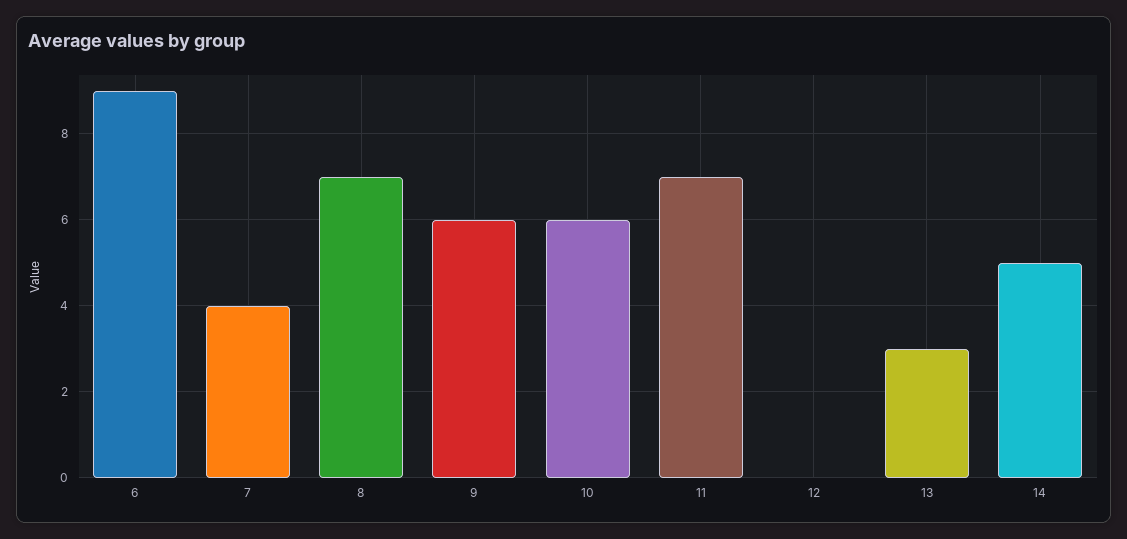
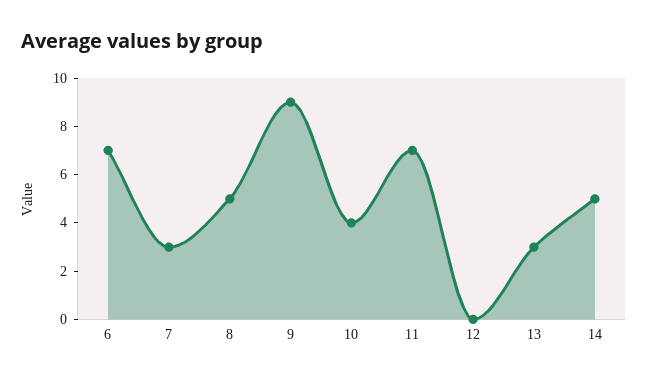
  {
-   "6": 9,
+   "6": 7,
-   "7": 4,
+   "7": 3,
-   "8": 7,
+   "8": 5,
-   "9": 6,
+   "9": 9,
-   "10": 6,
+   "10": 4,
    "11": 7,
    "12": 0,
    "13": 3,
    "14": 5
  }

